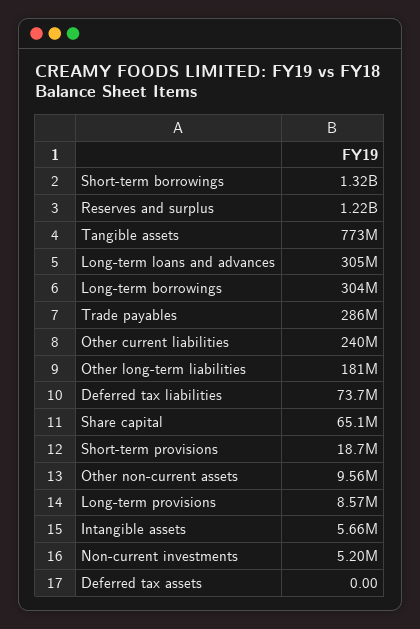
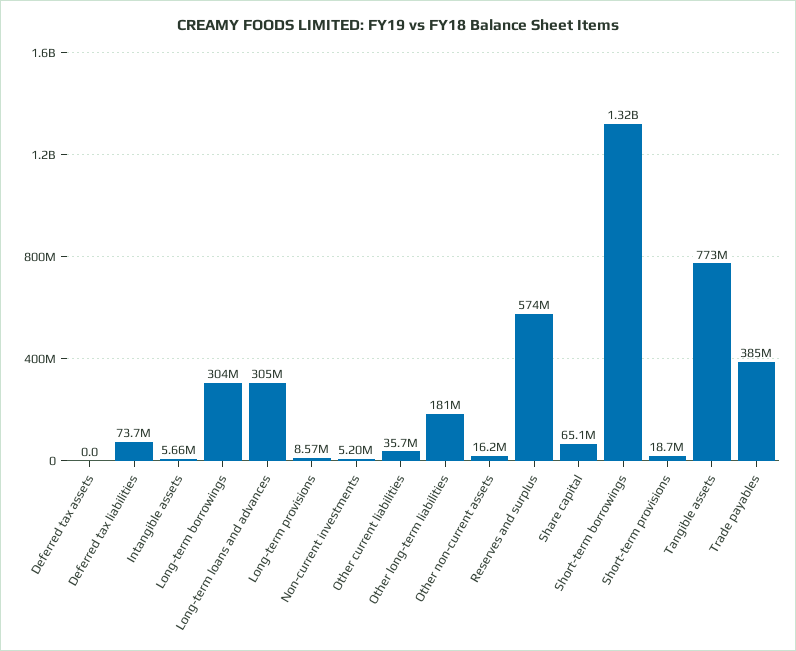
  {
    "Short-term borrowings": 1320000000,
-   "Reserves and surplus": 1220000000,
+   "Reserves and surplus": 574000000,
    "Tangible assets": 773000000,
    "Long-term loans and advances": 305000000,
    "Long-term borrowings": 304000000,
-   "Trade payables": 286000000,
+   "Trade payables": 385000000,
-   "Other current liabilities": 240000000,
+   "Other current liabilities": 35700000,
    "Other long-term liabilities": 181000000,
    "Deferred tax liabilities": 73700000,
    "Share capital": 65100000,
    "Short-term provisions": 18700000,
-   "Other non-current assets": 9560000,
+   "Other non-current assets": 16200000,
    "Long-term provisions": 8570000,
    "Intangible assets": 5660000,
    "Non-current investments": 5200000,
    "Deferred tax assets": 0
  }

